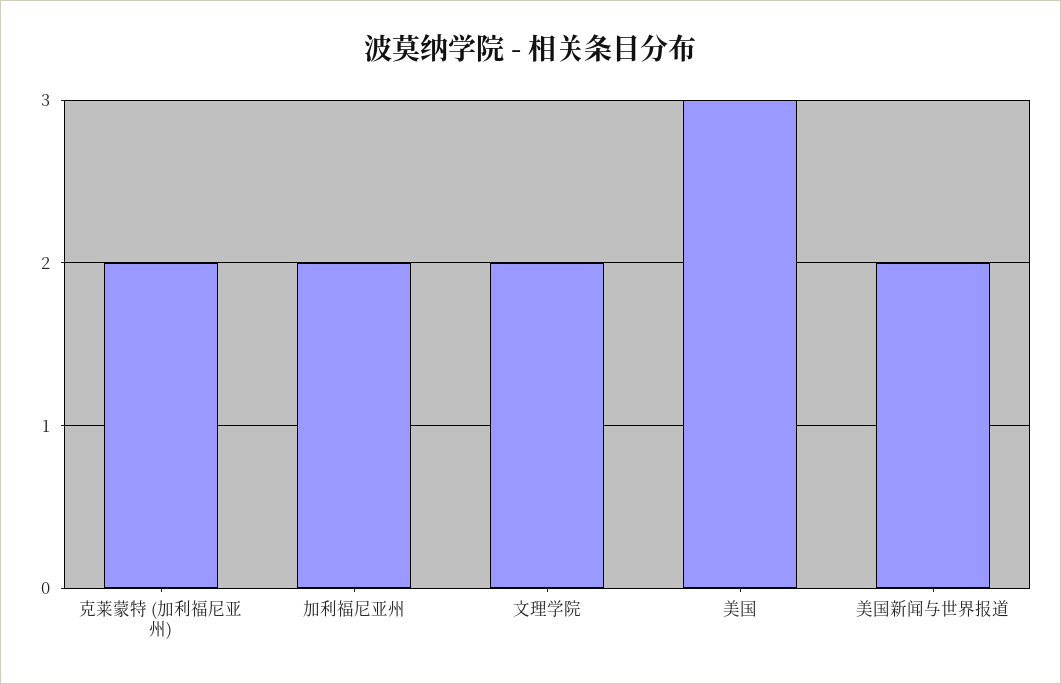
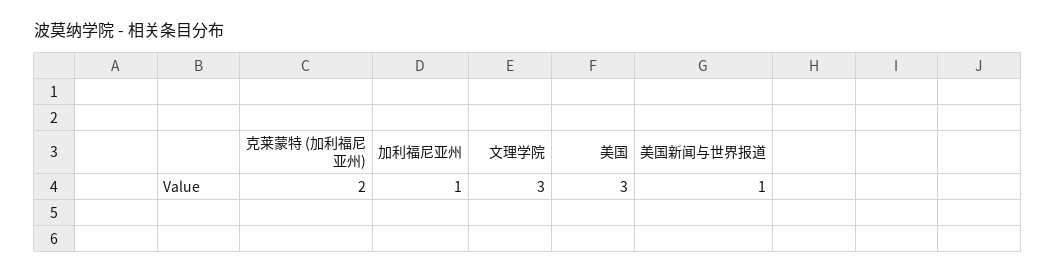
  {
    "克莱蒙特 (加利福尼亚州)": 2,
-   "加利福尼亚州": 2,
+   "加利福尼亚州": 1,
-   "文理学院": 2,
+   "文理学院": 3,
    "美国": 3,
-   "美国新闻与世界报道": 2
+   "美国新闻与世界报道": 1
  }

